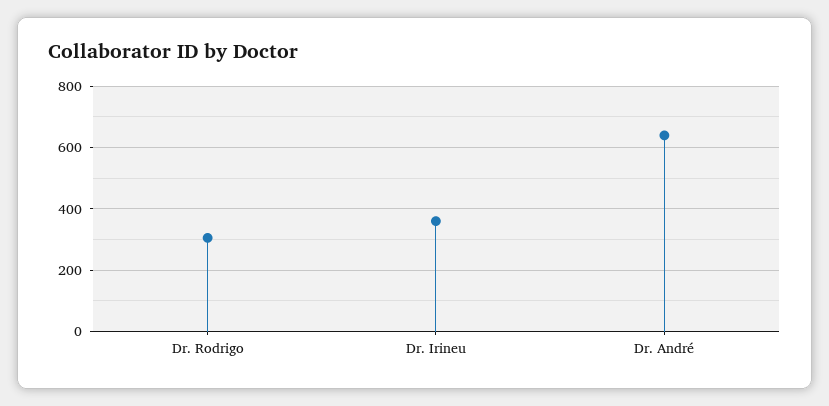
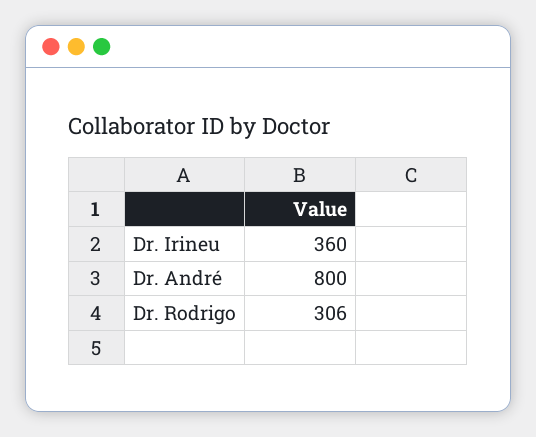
  {
    "Dr. Rodrigo": 306,
    "Dr. Irineu": 360,
-   "Dr. André": 640
+   "Dr. André": 800
  }

